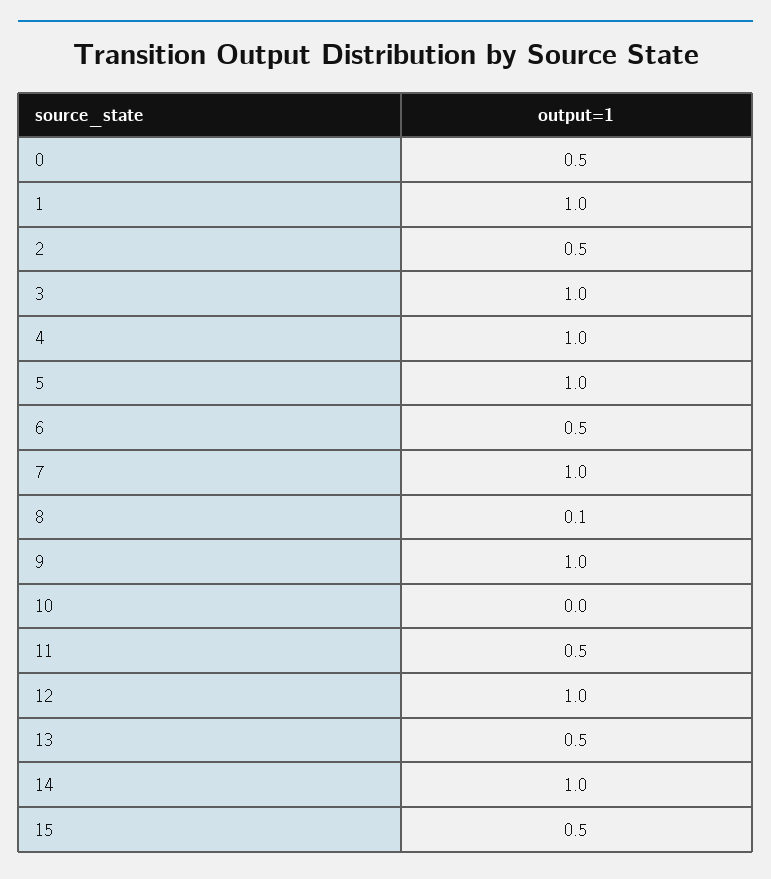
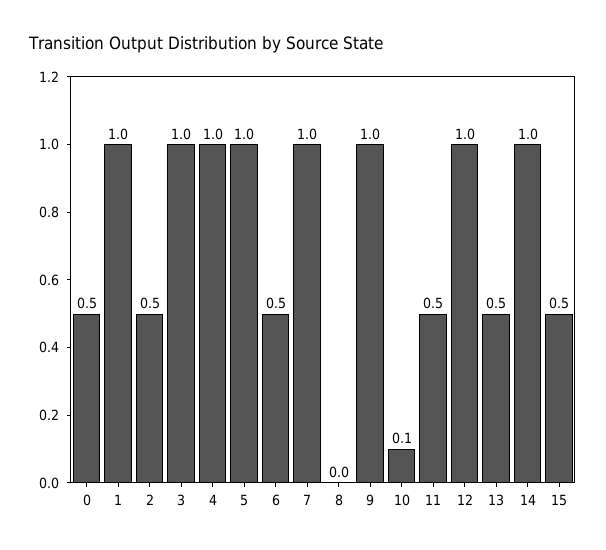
  {
    "0": 0.5,
    "1": 1,
    "2": 0.5,
    "3": 1,
    "4": 1,
    "5": 1,
    "6": 0.5,
    "7": 1,
-   "8": 0.1,
+   "8": 0,
    "9": 1,
-   "10": 0,
+   "10": 0.1,
    "11": 0.5,
    "12": 1,
    "13": 0.5,
    "14": 1,
    "15": 0.5
  }

